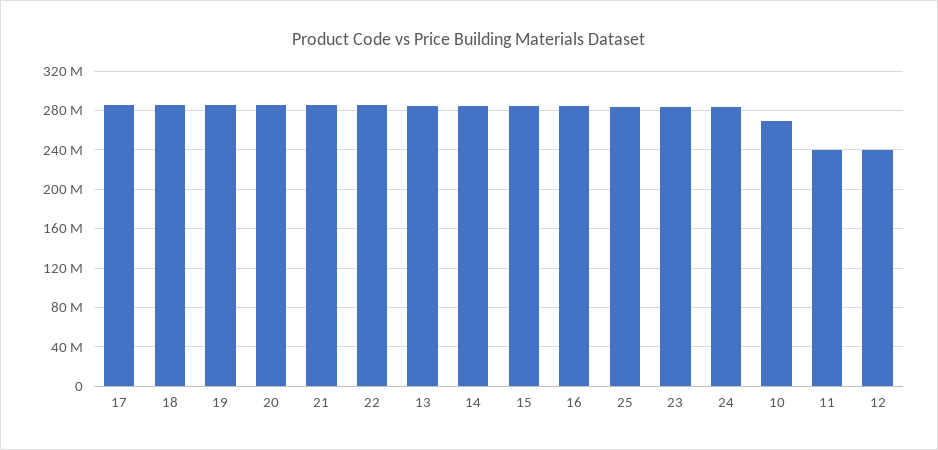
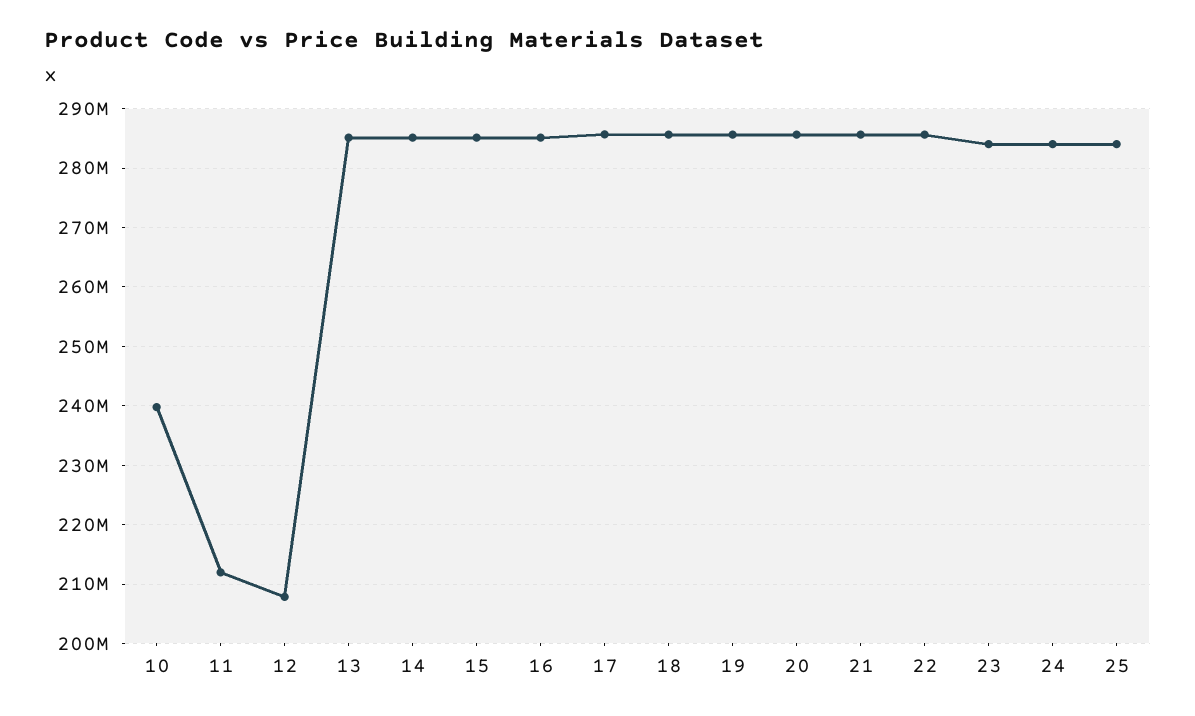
  {
    "17": 286000000,
    "18": 286000000,
    "19": 286000000,
    "20": 286000000,
    "21": 286000000,
    "22": 286000000,
    "13": 286000000,
    "14": 286000000,
    "15": 286000000,
    "16": 286000000,
    "25": 284000000,
    "23": 284000000,
    "24": 284000000,
-   "10": 270000000,
+   "10": 240000000,
-   "11": 240000000,
+   "11": 212000000,
-   "12": 240000000
+   "12": 208000000
  }

